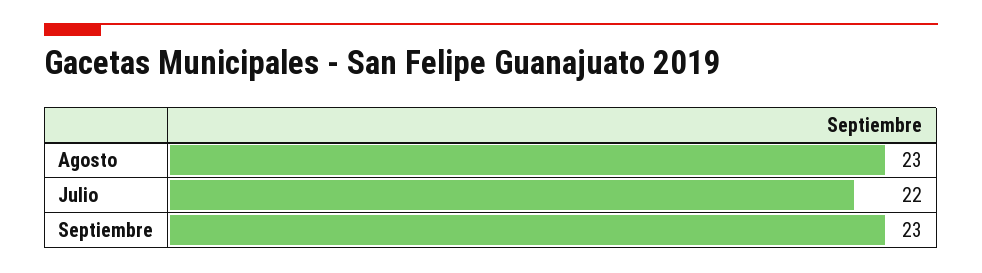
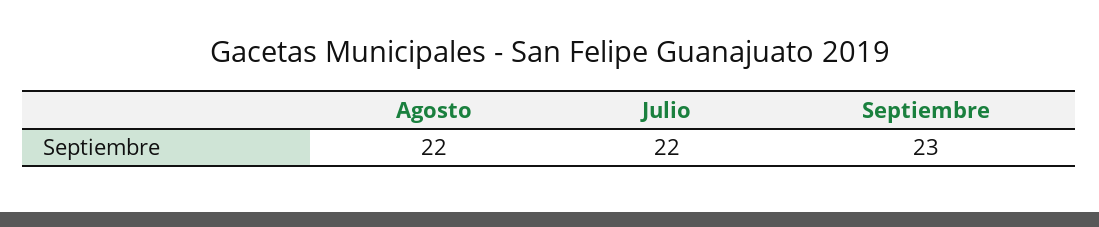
  {
-   "Agosto": 23,
+   "Agosto": 22,
    "Julio": 22,
    "Septiembre": 23
  }

